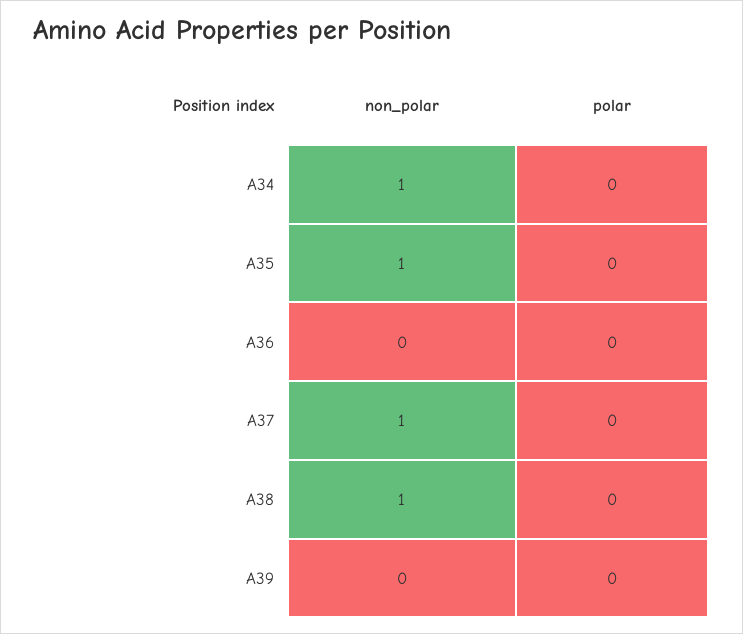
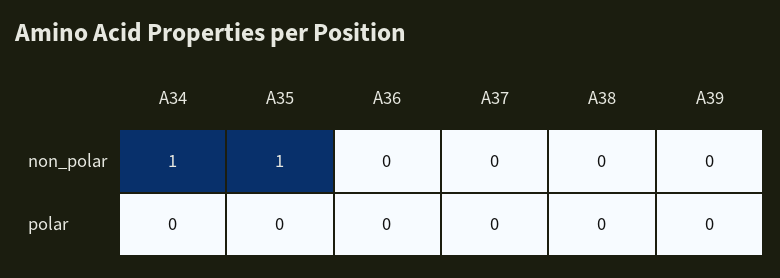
  {
    "non_polar": {
      "A34": 1,
      "A35": 1,
      "A36": 0,
-     "A37": 1,
+     "A37": 0,
-     "A38": 1,
+     "A38": 0,
      "A39": 0
    },
    "polar": {
      "A34": 0,
      "A35": 0,
      "A36": 0,
      "A37": 0,
      "A38": 0,
      "A39": 0
    }
  }

